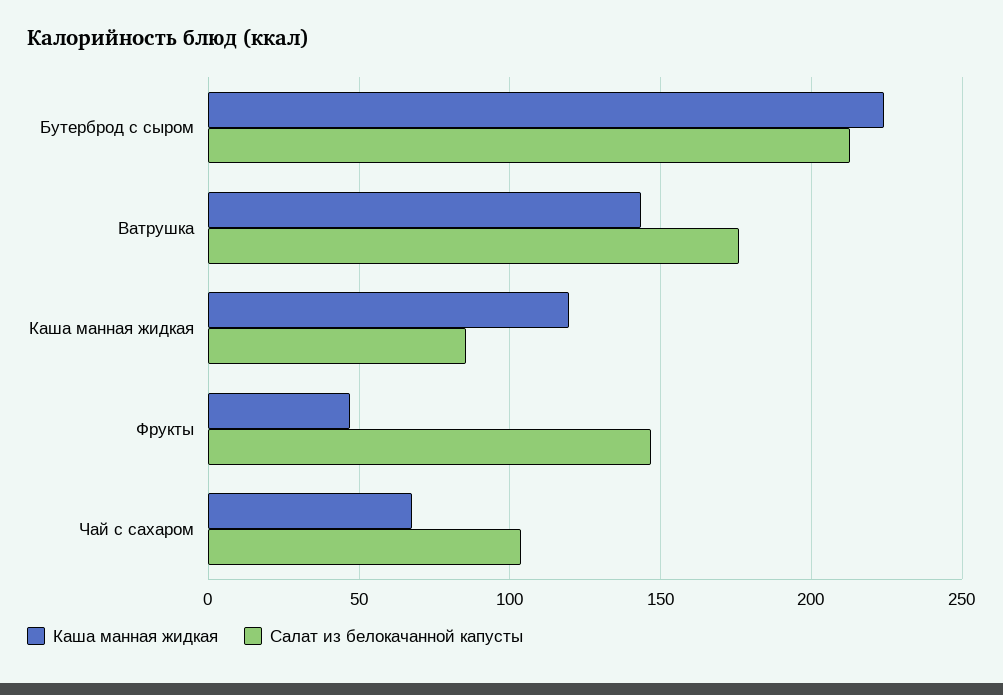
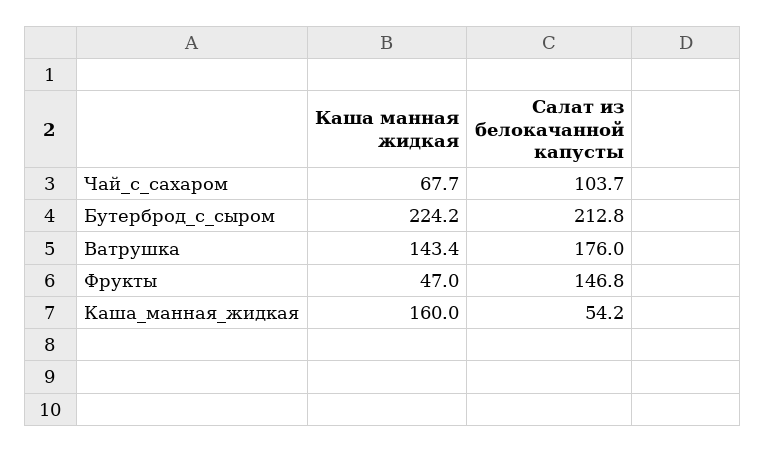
  {
    "Каша манная жидкая": {
      "Бутерброд с сыром": 224.2,
      "Ватрушка": 143.4,
-     "Каша манная жидкая": 120,
+     "Каша манная жидкая": 160,
      "Фрукты": 47,
      "Чай с сахаром": 67.7
    },
    "Салат из белокачанной капусты": {
      "Бутерброд с сыром": 212.8,
      "Ватрушка": 176,
-     "Каша манная жидкая": 85,
+     "Каша манная жидкая": 54.2,
      "Фрукты": 146.8,
      "Чай с сахаром": 103.7
    }
  }

